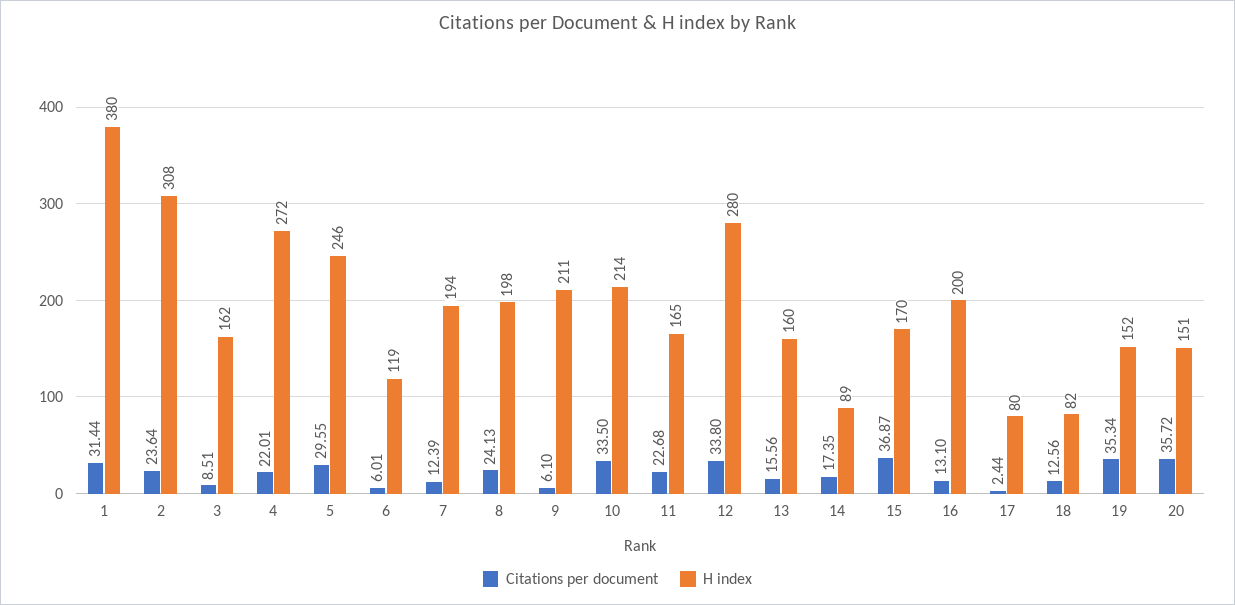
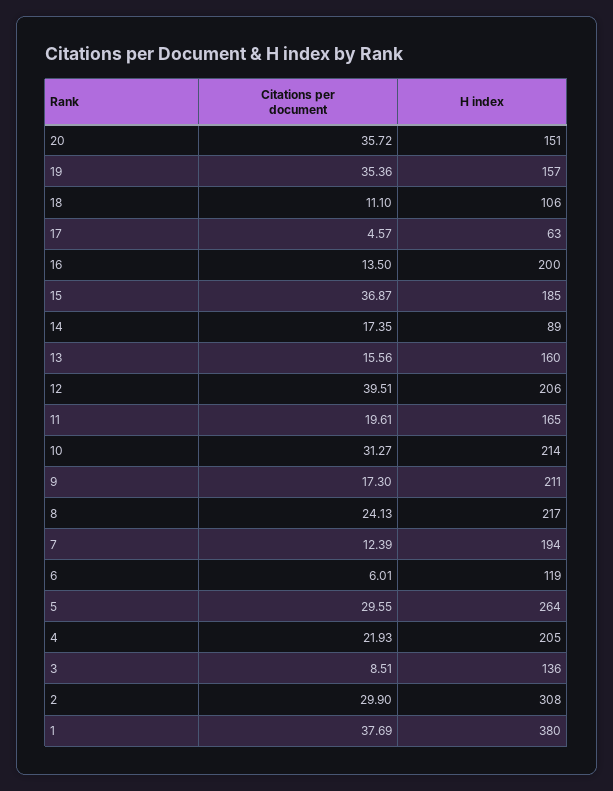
  {
    "Citations per document": {
-     "1": 31.44,
+     "1": 37.69,
-     "2": 23.64,
+     "2": 29.9,
      "3": 8.51,
-     "4": 22.01,
+     "4": 21.93,
      "5": 29.55,
      "6": 6.01,
      "7": 12.39,
      "8": 24.13,
-     "9": 6.1,
+     "9": 17.3,
-     "10": 33.5,
+     "10": 31.27,
-     "11": 22.68,
+     "11": 19.61,
-     "12": 33.8,
+     "12": 39.51,
      "13": 15.56,
      "14": 17.35,
      "15": 36.87,
-     "16": 13.1,
+     "16": 13.5,
-     "17": 2.44,
+     "17": 4.57,
-     "18": 12.56,
+     "18": 11.1,
-     "19": 35.34,
+     "19": 35.36,
      "20": 35.72
    },
    "H index": {
      "1": 380,
      "2": 308,
-     "3": 162,
+     "3": 136,
-     "4": 272,
+     "4": 205,
-     "5": 246,
+     "5": 264,
      "6": 119,
      "7": 194,
-     "8": 198,
+     "8": 217,
      "9": 211,
      "10": 214,
      "11": 165,
-     "12": 280,
+     "12": 206,
      "13": 160,
      "14": 89,
-     "15": 170,
+     "15": 185,
      "16": 200,
-     "17": 80,
+     "17": 63,
-     "18": 82,
+     "18": 106,
-     "19": 152,
+     "19": 157,
      "20": 151
    }
  }

